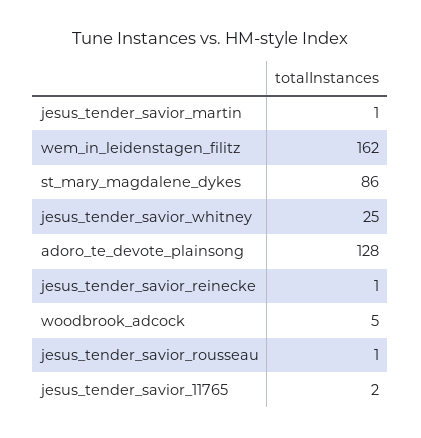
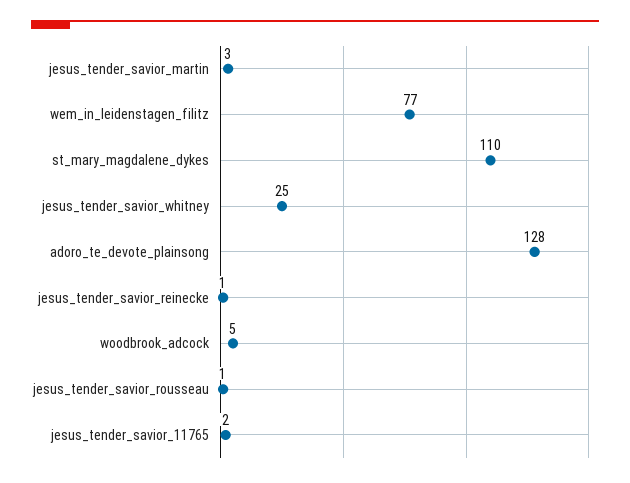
  {
-   "jesus_tender_savior_martin": 1,
+   "jesus_tender_savior_martin": 3,
-   "wem_in_leidenstagen_filitz": 162,
+   "wem_in_leidenstagen_filitz": 77,
-   "st_mary_magdalene_dykes": 86,
+   "st_mary_magdalene_dykes": 110,
    "jesus_tender_savior_whitney": 25,
    "adoro_te_devote_plainsong": 128,
    "jesus_tender_savior_reinecke": 1,
    "woodbrook_adcock": 5,
    "jesus_tender_savior_rousseau": 1,
    "jesus_tender_savior_11765": 2
  }

